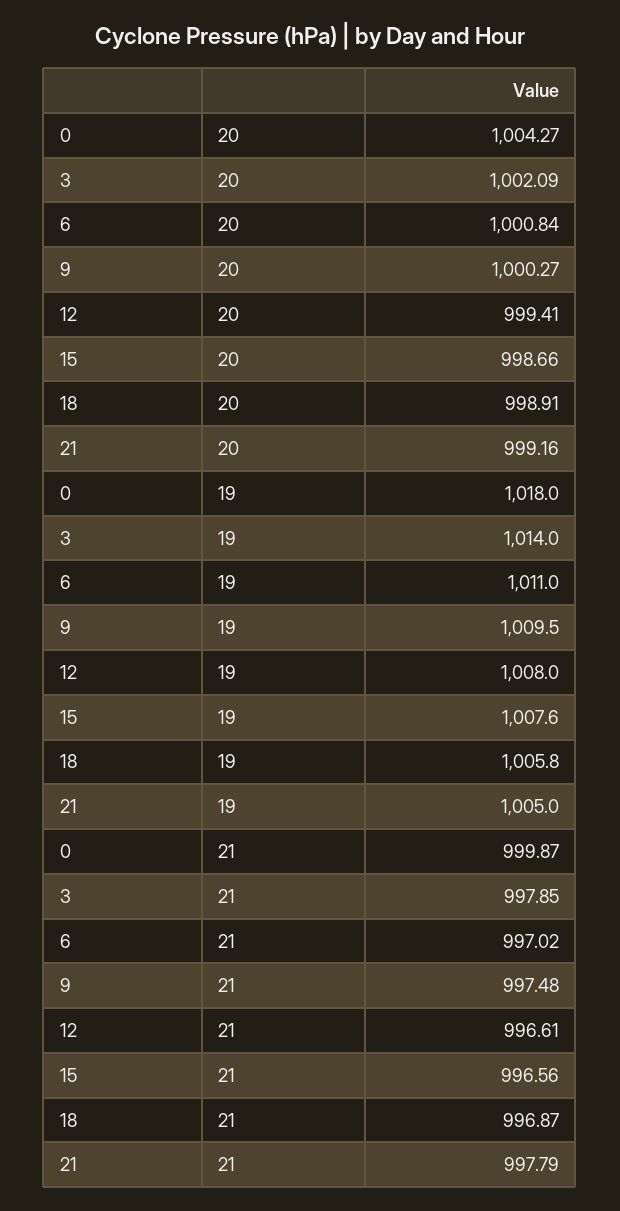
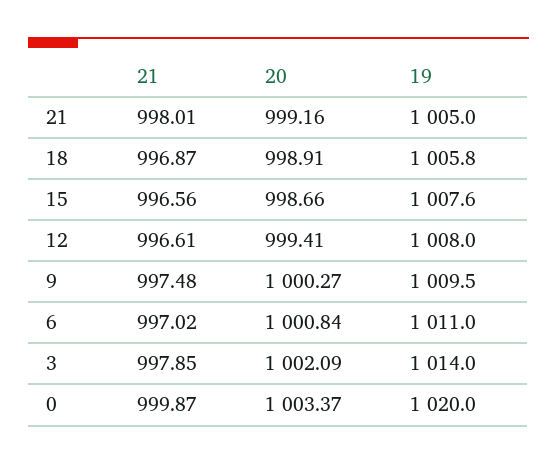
  {
    "0": {
-     "20": 1004.27,
+     "20": 1003.37,
-     "19": 1018,
+     "19": 1020,
      "21": 999.87
    },
    "3": {
      "20": 1002.09,
      "19": 1014,
      "21": 997.85
    },
    "6": {
      "20": 1000.84,
      "19": 1011,
      "21": 997.02
    },
    "9": {
      "20": 1000.27,
      "19": 1009.5,
      "21": 997.48
    },
    "12": {
      "20": 999.41,
      "19": 1008,
      "21": 996.61
    },
    "15": {
      "20": 998.66,
      "19": 1007.6,
      "21": 996.56
    },
    "18": {
      "20": 998.91,
      "19": 1005.8,
      "21": 996.87
    },
    "21": {
      "20": 999.16,
      "19": 1005,
-     "21": 997.79
+     "21": 998.01
    }
  }

